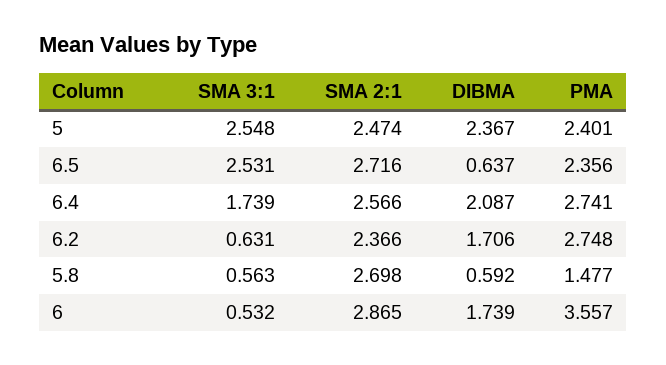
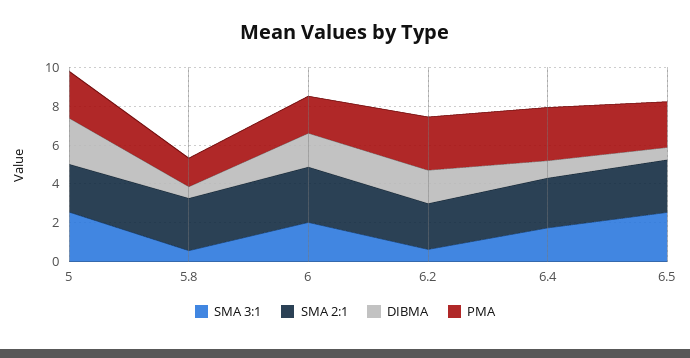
  {
    "SMA 3:1": {
      "5": 2.548,
      "6.5": 2.531,
      "6.4": 1.739,
      "6.2": 0.631,
      "5.8": 0.563,
-     "6": 0.532
+     "6": 2
    },
    "SMA 2:1": {
      "5": 2.474,
      "6.5": 2.716,
      "6.4": 2.566,
      "6.2": 2.366,
      "5.8": 2.698,
      "6": 2.865
    },
    "DIBMA": {
      "5": 2.367,
      "6.5": 0.637,
-     "6.4": 2.087,
+     "6.4": 1,
      "6.2": 1.706,
      "5.8": 0.592,
      "6": 1.739
    },
    "PMA": {
      "5": 2.401,
      "6.5": 2.356,
      "6.4": 2.741,
      "6.2": 2.748,
      "5.8": 1.477,
-     "6": 3.557
+     "6": 2
    }
  }

